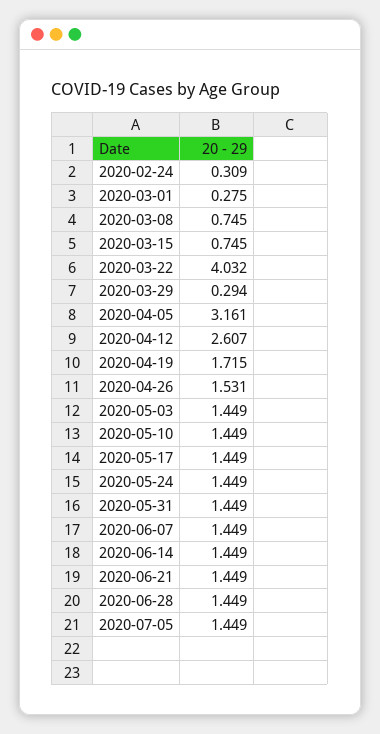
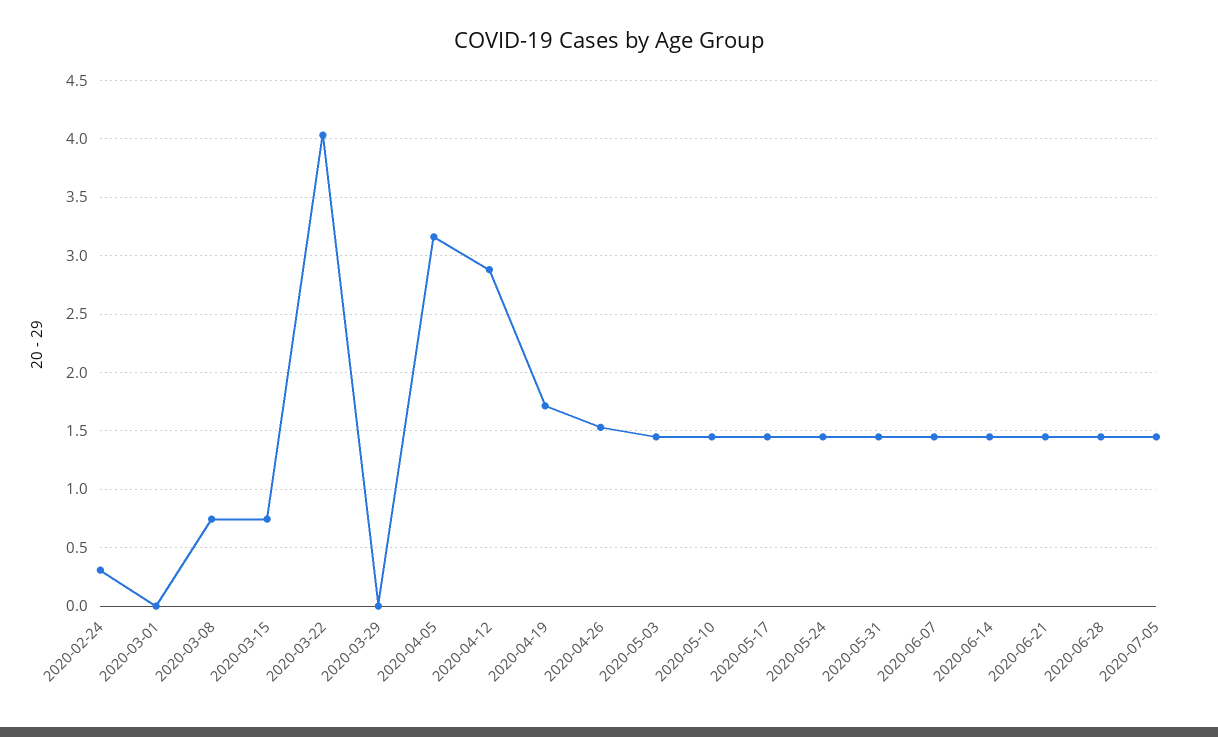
  {
    "2020-02-24": 0.309,
-   "2020-03-01": 0.275,
+   "2020-03-01": 0,
    "2020-03-08": 0.745,
    "2020-03-15": 0.745,
    "2020-03-22": 4.032,
-   "2020-03-29": 0.294,
+   "2020-03-29": 0,
    "2020-04-05": 3.161,
-   "2020-04-12": 2.607,
+   "2020-04-12": 2.9,
    "2020-04-19": 1.715,
    "2020-04-26": 1.531,
    "2020-05-03": 1.449,
    "2020-05-10": 1.449,
    "2020-05-17": 1.449,
    "2020-05-24": 1.449,
    "2020-05-31": 1.449,
    "2020-06-07": 1.449,
    "2020-06-14": 1.449,
    "2020-06-21": 1.449,
    "2020-06-28": 1.449,
    "2020-07-05": 1.449
  }

